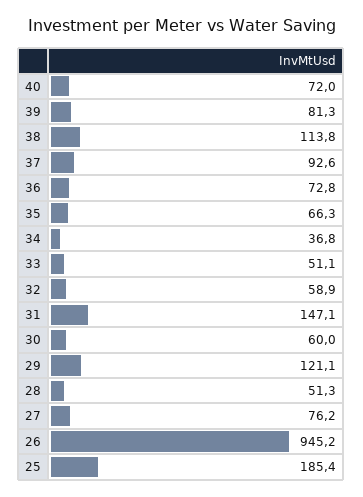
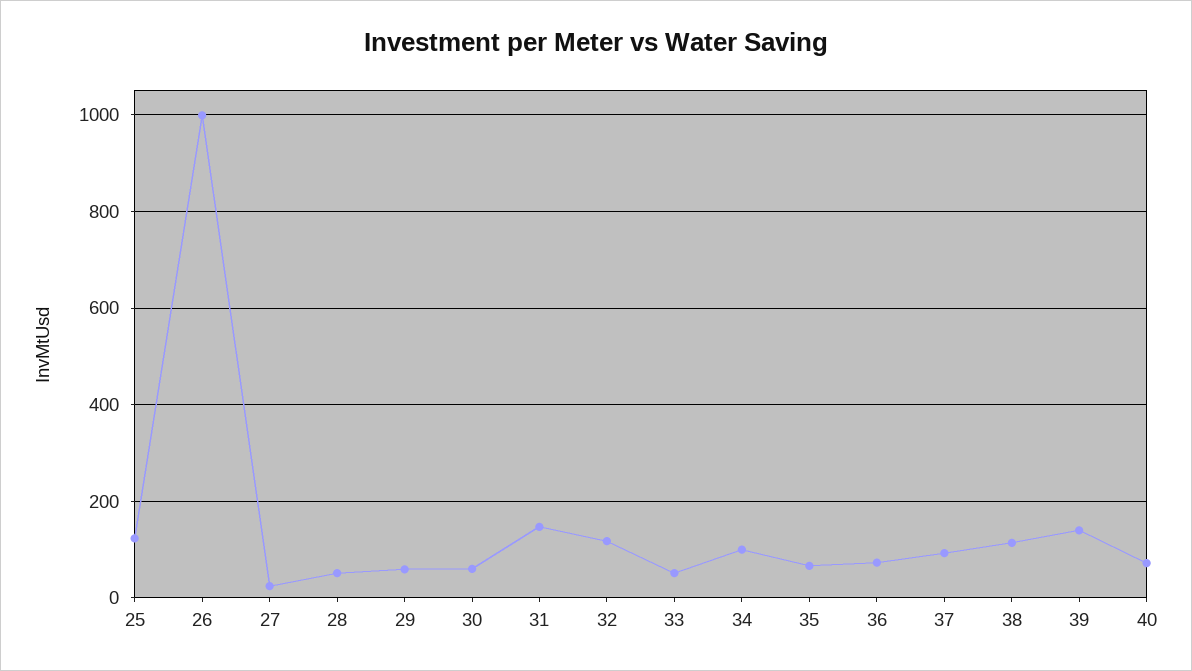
  {
    "40": 72,
-   "39": 81.3,
+   "39": 140,
    "38": 113.8,
    "37": 92.6,
    "36": 72.8,
    "35": 66.3,
-   "34": 36.8,
+   "34": 100,
    "33": 51.1,
-   "32": 58.9,
+   "32": 120,
    "31": 147.1,
    "30": 60,
-   "29": 121.1,
+   "29": 60,
    "28": 51.3,
-   "27": 76.2,
+   "27": 20,
-   "26": 945.2,
+   "26": 1000,
-   "25": 185.4
+   "25": 120
  }

